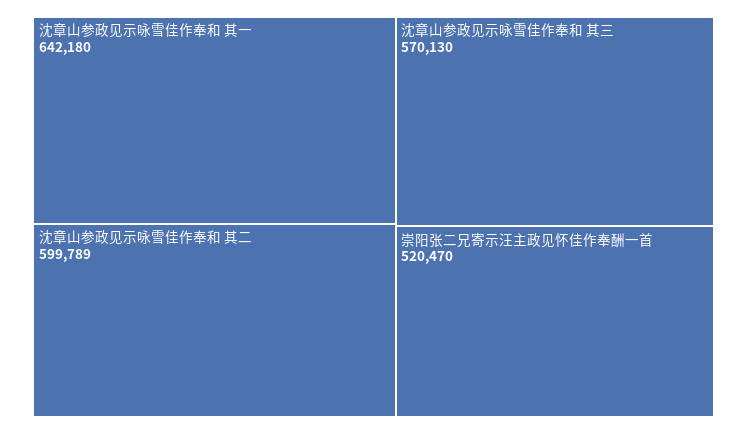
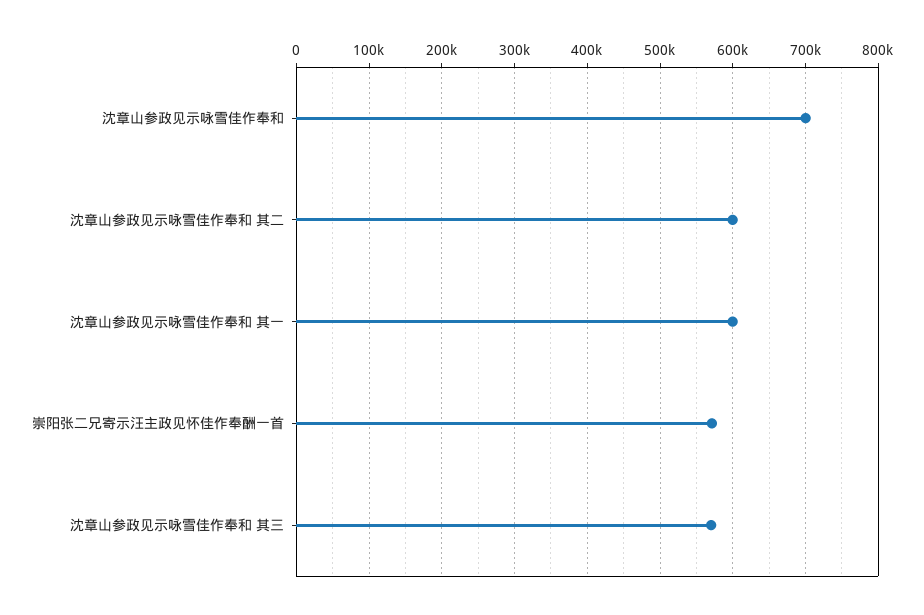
  {
-   "沈章山参政见示咏雪佳作奉和 其一": 642180,
+   "沈章山参政见示咏雪佳作奉和 其一": 600000,
    "沈章山参政见示咏雪佳作奉和 其二": 599789,
    "沈章山参政见示咏雪佳作奉和 其三": 570130,
-   "崇阳张二兄寄示汪主政见怀佳作奉酬一首": 520470
+   "崇阳张二兄寄示汪主政见怀佳作奉酬一首": 570000,
+   "沈章山参政见示咏雪佳作奉和": 700000
  }

